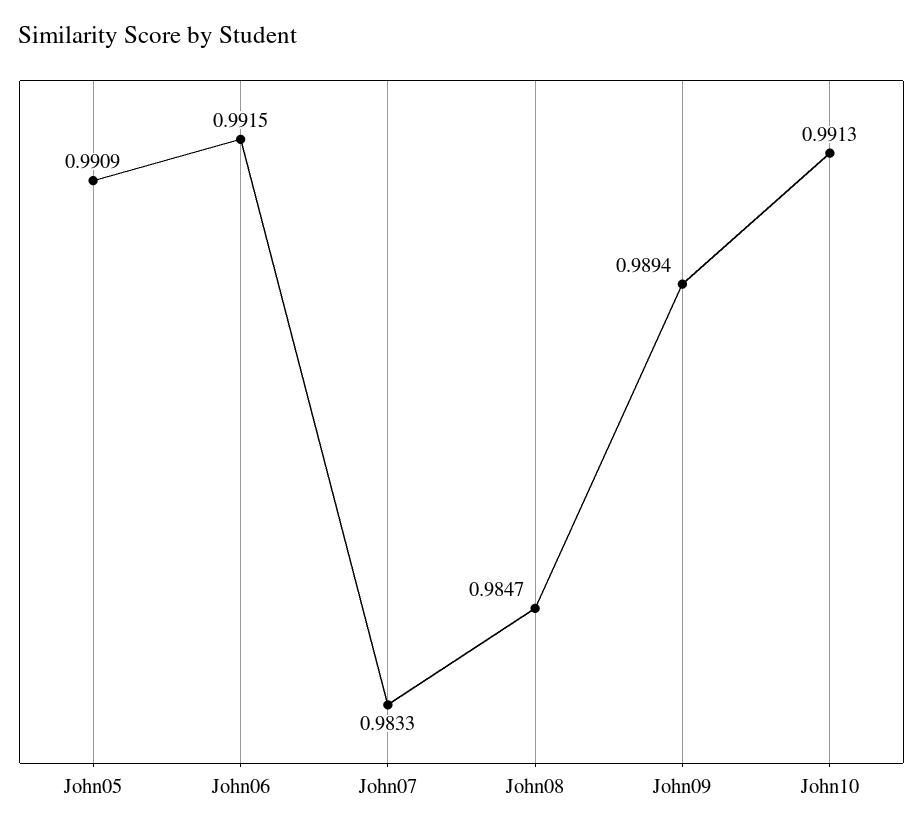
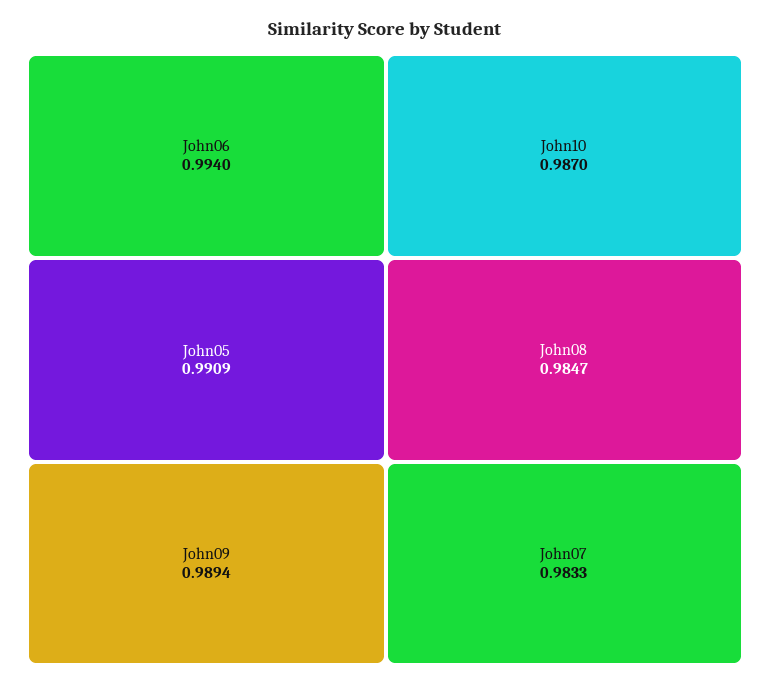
  {
    "John05": 0.9909,
-   "John06": 0.9915,
+   "John06": 0.994,
    "John07": 0.9833,
    "John08": 0.9847,
    "John09": 0.9894,
-   "John10": 0.9913
+   "John10": 0.987
  }

